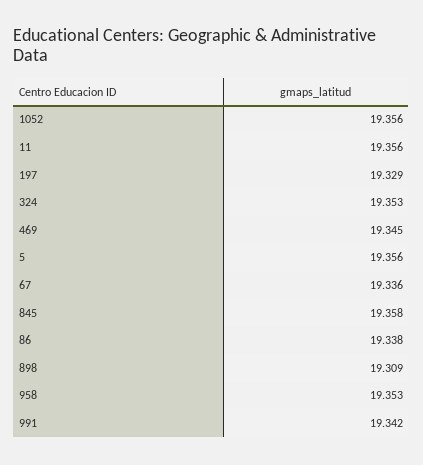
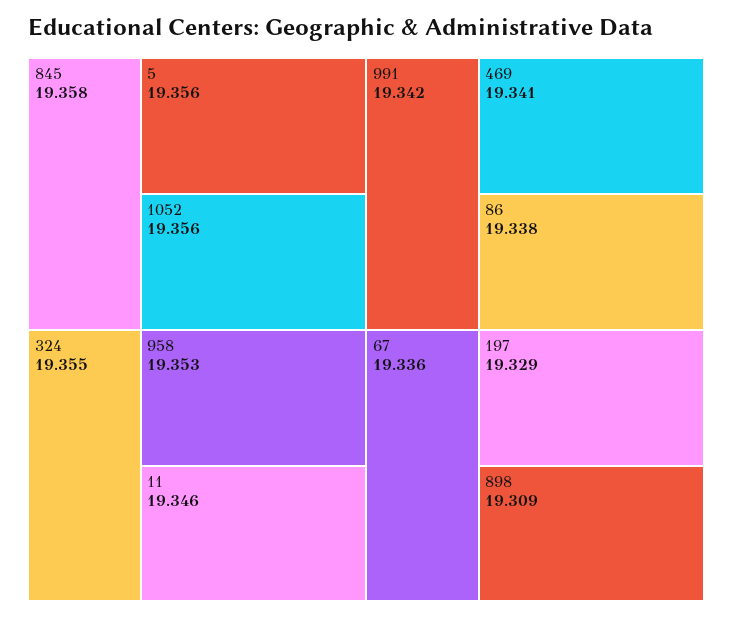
  {
    "1052": 19.356,
-   "11": 19.356,
+   "11": 19.346,
    "197": 19.329,
-   "324": 19.353,
+   "324": 19.355,
-   "469": 19.345,
+   "469": 19.341,
    "5": 19.356,
    "67": 19.336,
    "845": 19.358,
    "86": 19.338,
    "898": 19.309,
    "958": 19.353,
    "991": 19.342
  }

